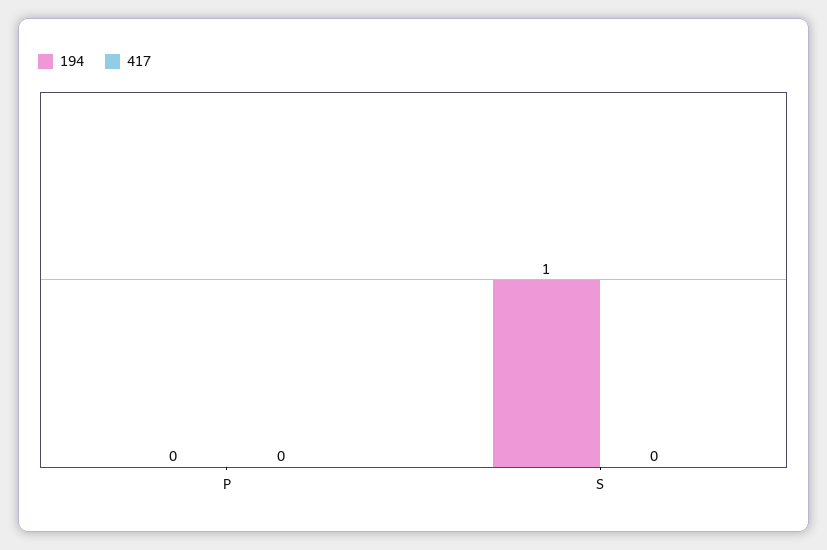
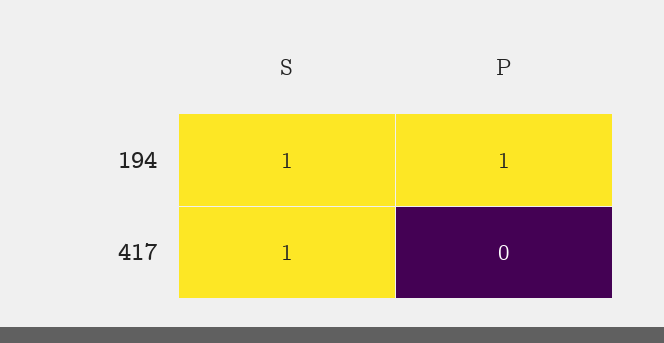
  {
    "194": {
-     "P": 0,
+     "P": 1,
      "S": 1
    },
    "417": {
      "P": 0,
-     "S": 0
+     "S": 1
    }
  }

